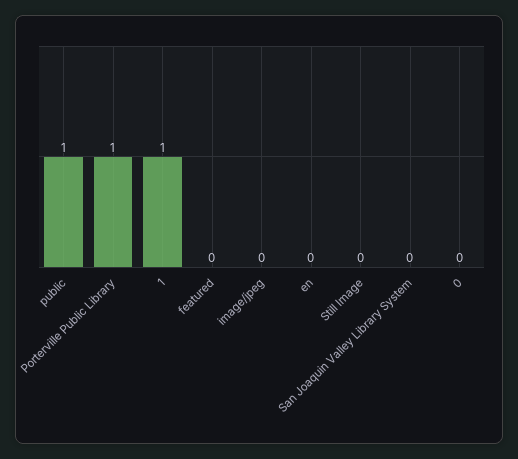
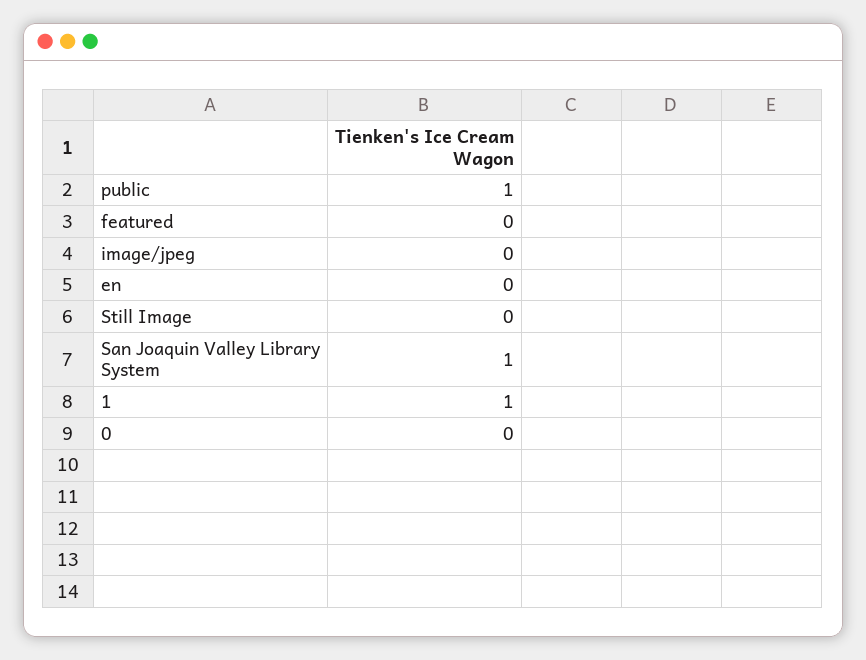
  {
    "public": 1,
-   "Porterville Public Library": 1,
    "1": 1,
    "featured": 0,
    "image/jpeg": 0,
    "en": 0,
    "Still Image": 0,
-   "San Joaquin Valley Library System": 0,
+   "San Joaquin Valley Library System": 1,
    "0": 0
  }

